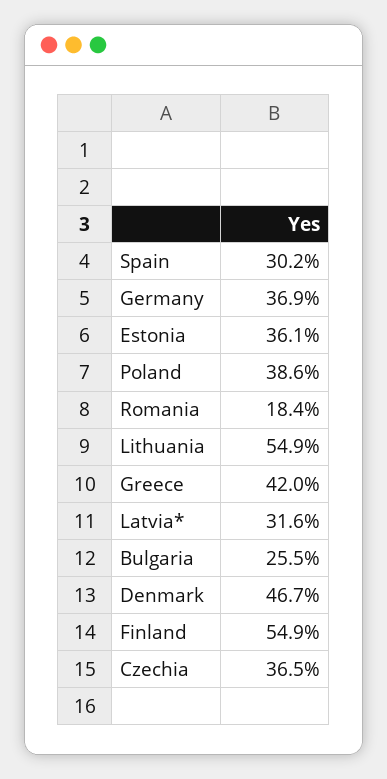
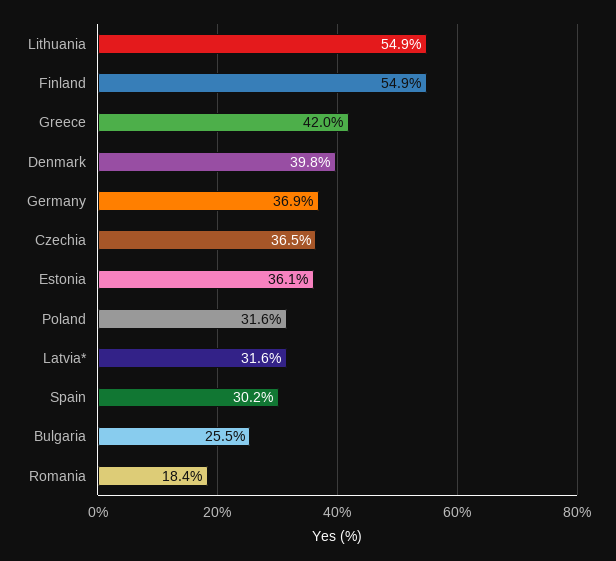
  {
    "Spain": 30.2,
    "Germany": 36.9,
    "Estonia": 36.1,
-   "Poland": 38.6,
+   "Poland": 31.6,
    "Romania": 18.4,
    "Lithuania": 54.9,
    "Greece": 42,
    "Latvia*": 31.6,
    "Bulgaria": 25.5,
-   "Denmark": 46.7,
+   "Denmark": 39.8,
    "Finland": 54.9,
    "Czechia": 36.5
  }

